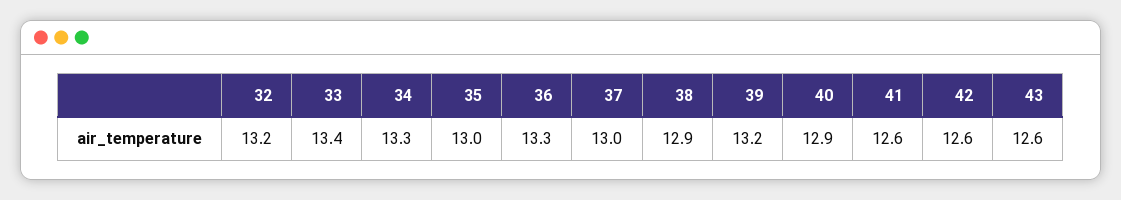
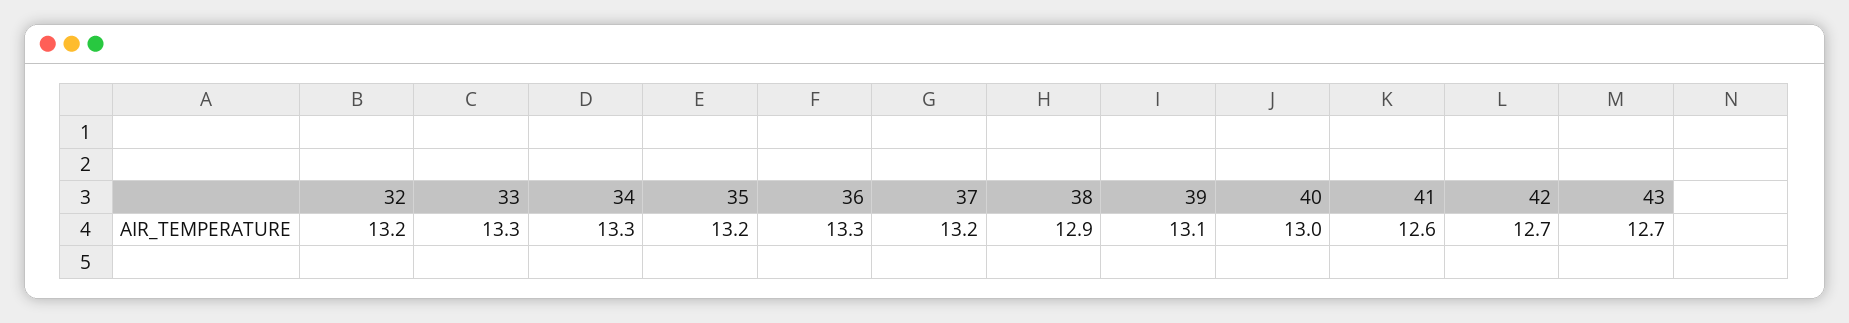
  {
    "32": 13.2,
-   "33": 13.4,
+   "33": 13.3,
    "34": 13.3,
-   "35": 13,
+   "35": 13.2,
    "36": 13.3,
-   "37": 13,
+   "37": 13.2,
    "38": 12.9,
-   "39": 13.2,
+   "39": 13.1,
-   "40": 12.9,
+   "40": 13,
    "41": 12.6,
-   "42": 12.6,
+   "42": 12.7,
-   "43": 12.6
+   "43": 12.7
  }

